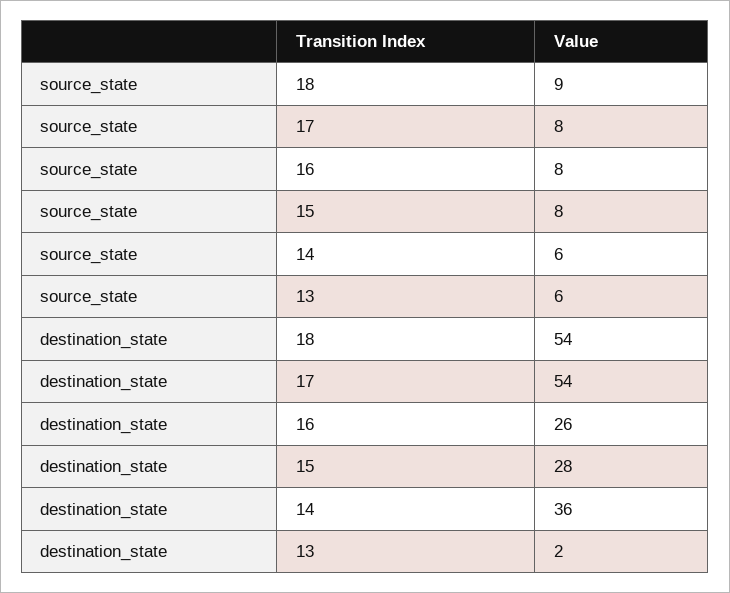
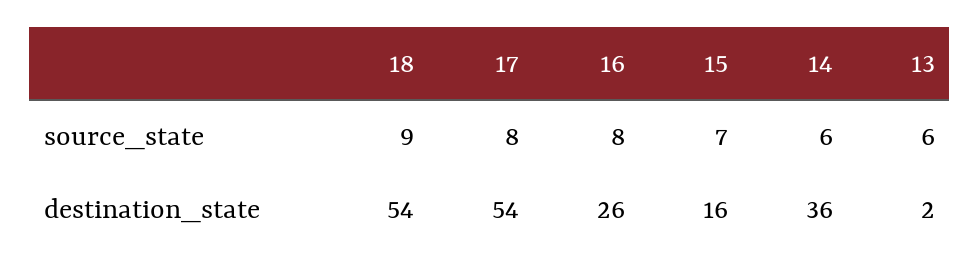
  {
    "source_state": {
      "18": 9,
      "17": 8,
      "16": 8,
-     "15": 8,
+     "15": 7,
      "14": 6,
      "13": 6
    },
    "destination_state": {
      "18": 54,
      "17": 54,
      "16": 26,
-     "15": 28,
+     "15": 16,
      "14": 36,
      "13": 2
    }
  }

